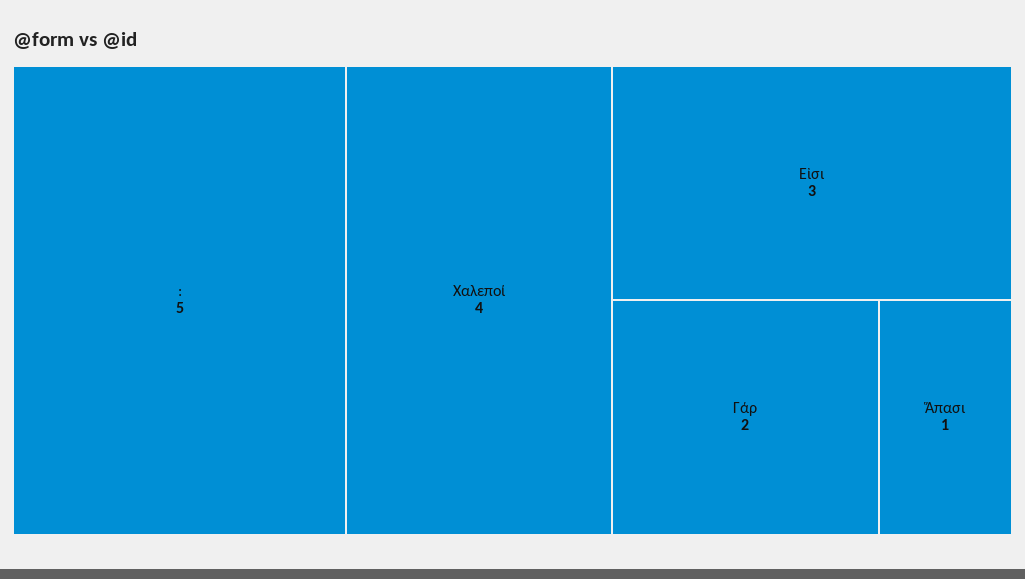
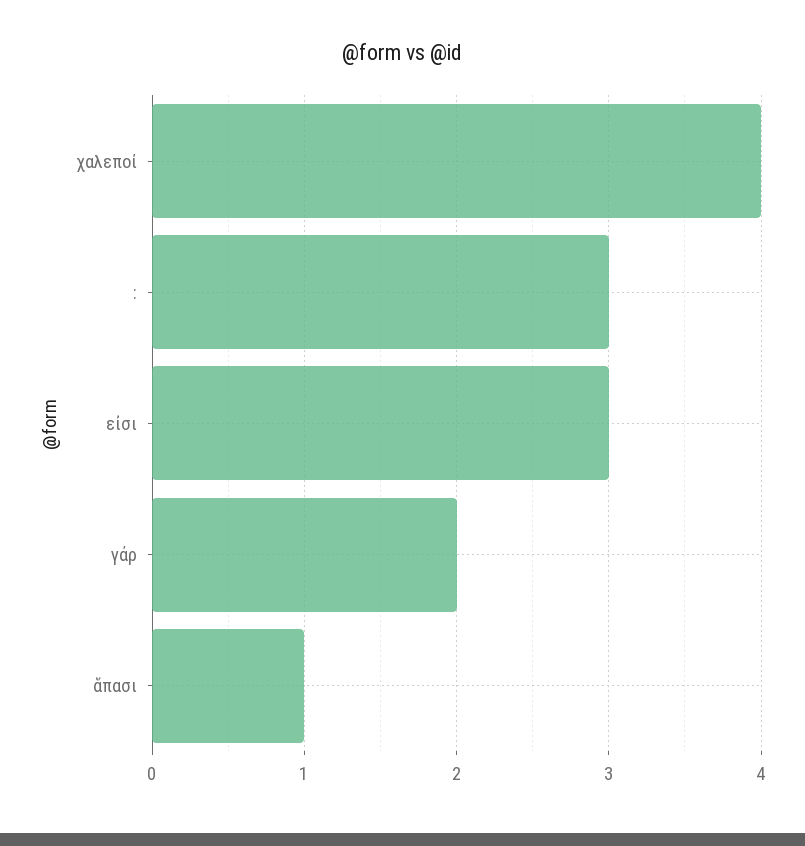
  {
-   ":": 5,
+   ":": 3,
    "Χαλεποί": 4,
    "Εἰσι": 3,
    "Γάρ": 2,
    "Ἅπασι": 1
  }

